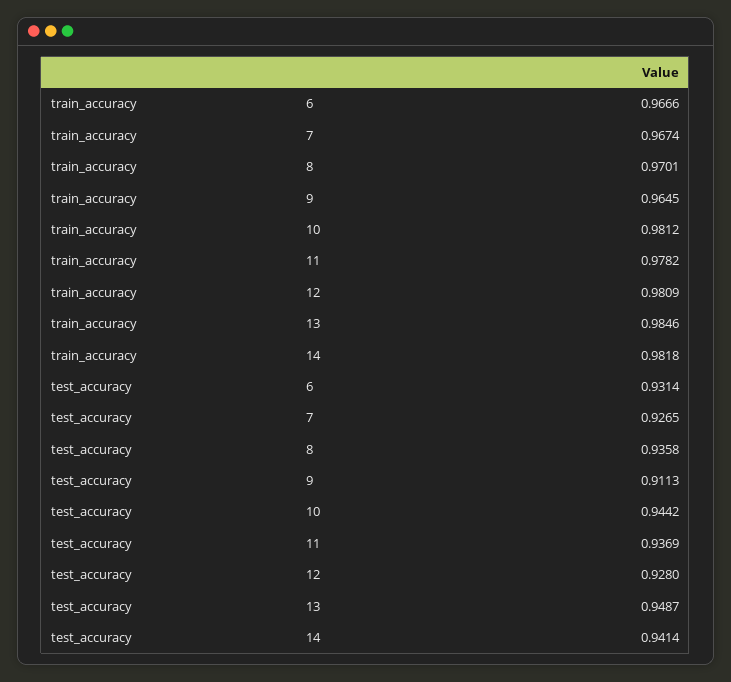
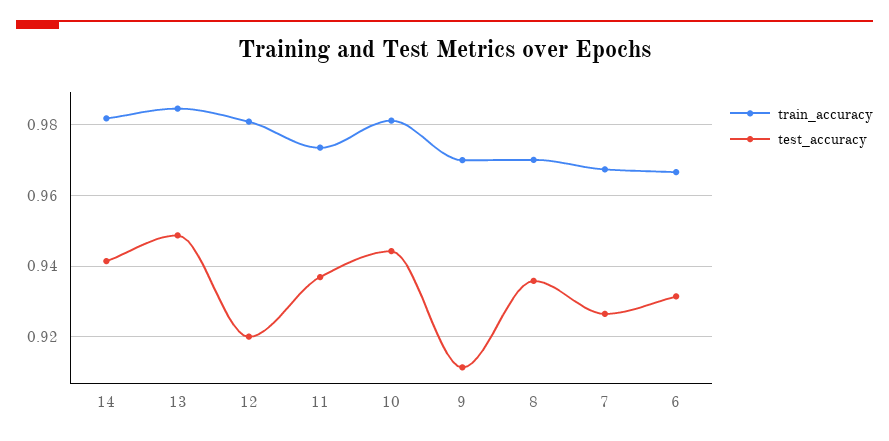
  {
    "train_accuracy": {
      "6": 0.9666,
      "7": 0.9674,
      "8": 0.9701,
-     "9": 0.9645,
+     "9": 0.97,
      "10": 0.9812,
-     "11": 0.9782,
+     "11": 0.974,
      "12": 0.9809,
      "13": 0.9846,
      "14": 0.9818
    },
    "test_accuracy": {
      "6": 0.9314,
      "7": 0.9265,
      "8": 0.9358,
      "9": 0.9113,
      "10": 0.9442,
      "11": 0.9369,
-     "12": 0.928,
+     "12": 0.92,
      "13": 0.9487,
      "14": 0.9414
    }
  }

